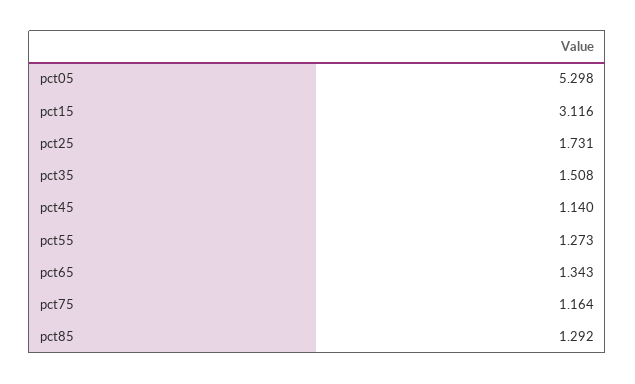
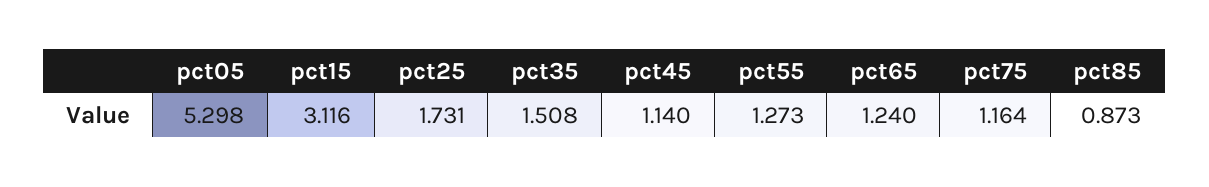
  {
    "pct05": 5.298,
    "pct15": 3.116,
    "pct25": 1.731,
    "pct35": 1.508,
    "pct45": 1.14,
    "pct55": 1.273,
-   "pct65": 1.343,
+   "pct65": 1.24,
    "pct75": 1.164,
-   "pct85": 1.292
+   "pct85": 0.873
  }

